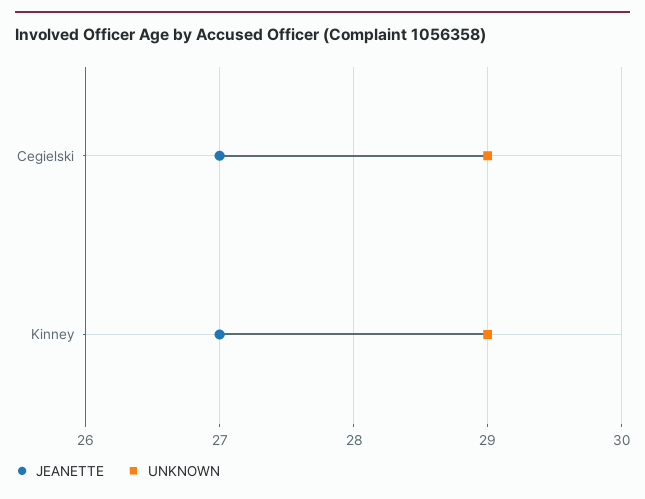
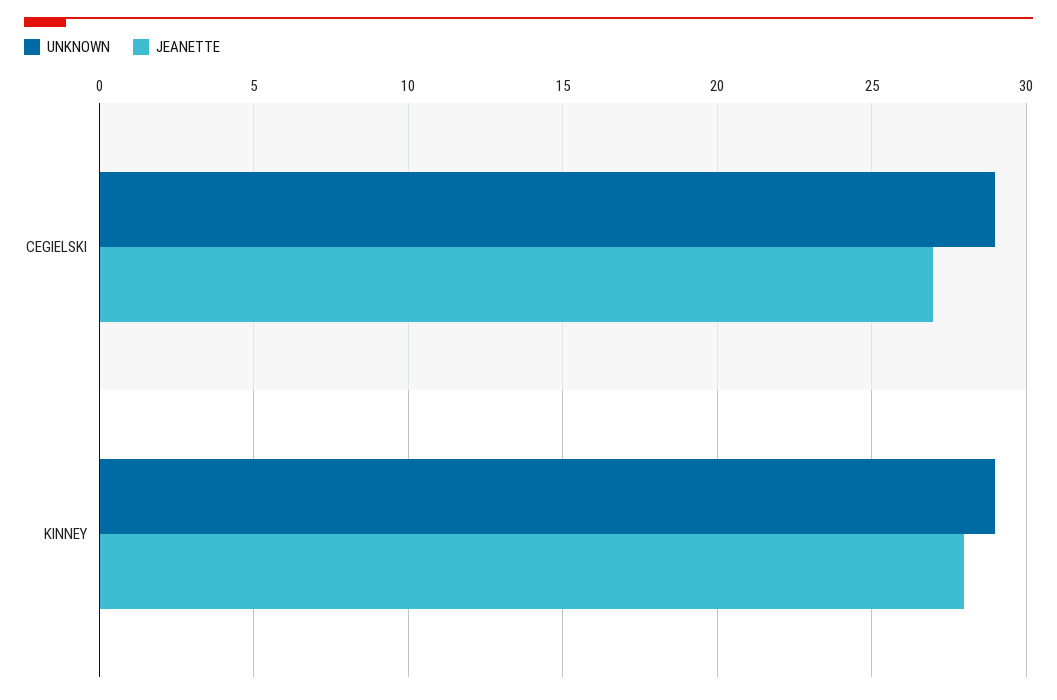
  {
    "JEANETTE": {
      "Cegielski": 27,
-     "Kinney": 27
+     "Kinney": 28
    },
    "UNKNOWN": {
      "Cegielski": 29,
      "Kinney": 29
    }
  }

